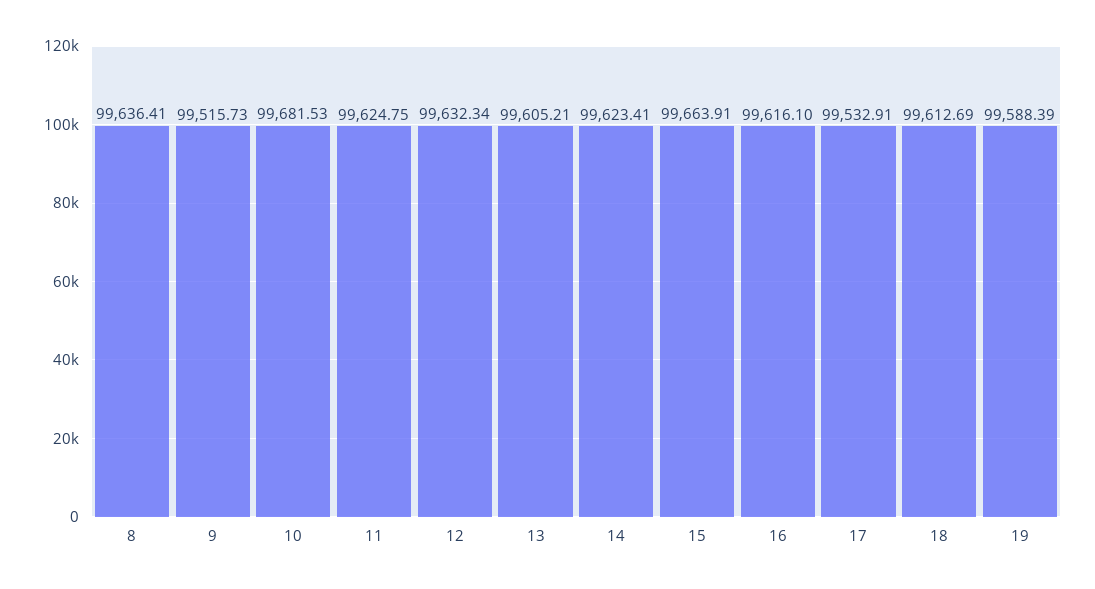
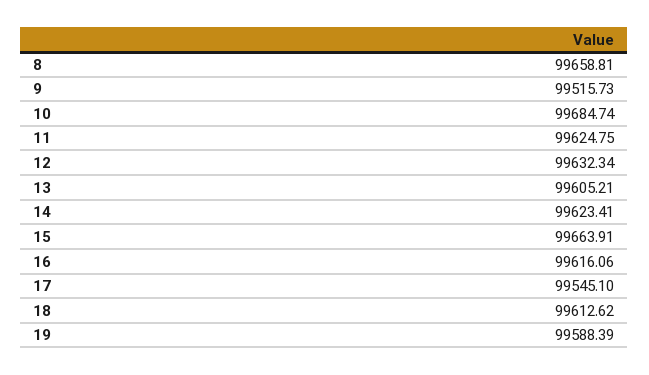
  {
-   "8": 99636.41,
+   "8": 99658.81,
    "9": 99515.73,
-   "10": 99681.53,
+   "10": 99684.74,
    "11": 99624.75,
    "12": 99632.34,
    "13": 99605.21,
    "14": 99623.41,
    "15": 99663.91,
-   "16": 99616.1,
+   "16": 99616.06,
-   "17": 99532.91,
+   "17": 99545.1,
-   "18": 99612.69,
+   "18": 99612.62,
    "19": 99588.39
  }

